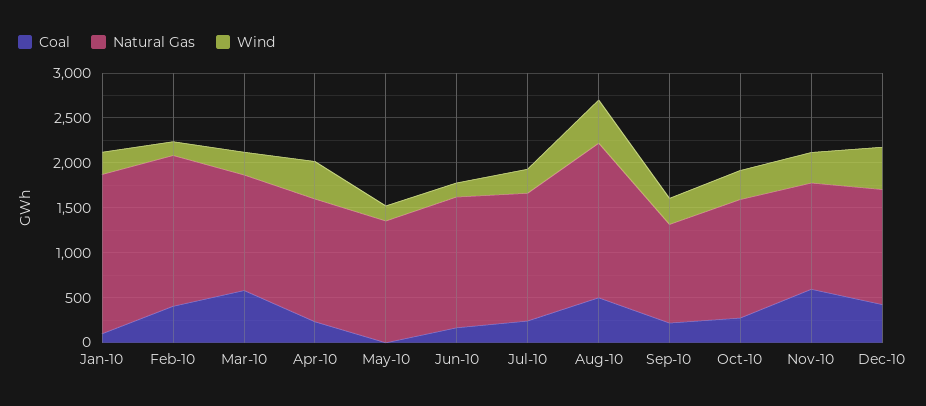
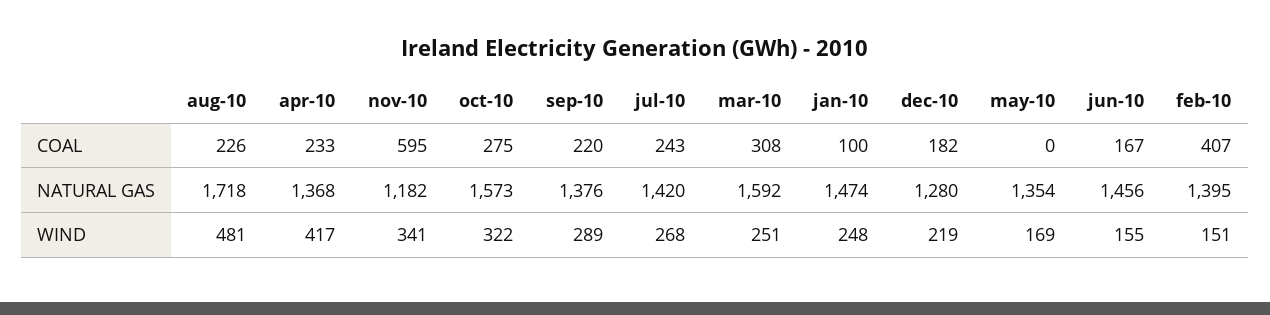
  {
    "Coal": {
      "Jan-10": 100,
      "Feb-10": 407,
-     "Mar-10": 600,
+     "Mar-10": 308,
      "Apr-10": 233,
      "May-10": 0,
      "Jun-10": 167,
      "Jul-10": 243,
-     "Aug-10": 500,
+     "Aug-10": 226,
      "Sep-10": 220,
      "Oct-10": 275,
      "Nov-10": 595,
-     "Dec-10": 400
+     "Dec-10": 182
    },
    "Natural Gas": {
-     "Jan-10": 1800,
+     "Jan-10": 1474,
-     "Feb-10": 1700,
+     "Feb-10": 1395,
-     "Mar-10": 1300,
+     "Mar-10": 1592,
      "Apr-10": 1368,
      "May-10": 1354,
      "Jun-10": 1456,
      "Jul-10": 1420,
      "Aug-10": 1718,
-     "Sep-10": 1100,
+     "Sep-10": 1376,
-     "Oct-10": 1300,
+     "Oct-10": 1573,
      "Nov-10": 1182,
      "Dec-10": 1280
    },
    "Wind": {
      "Jan-10": 248,
      "Feb-10": 151,
      "Mar-10": 251,
      "Apr-10": 417,
      "May-10": 169,
      "Jun-10": 155,
      "Jul-10": 268,
      "Aug-10": 481,
      "Sep-10": 289,
      "Oct-10": 322,
      "Nov-10": 341,
-     "Dec-10": 500
+     "Dec-10": 219
    }
  }

